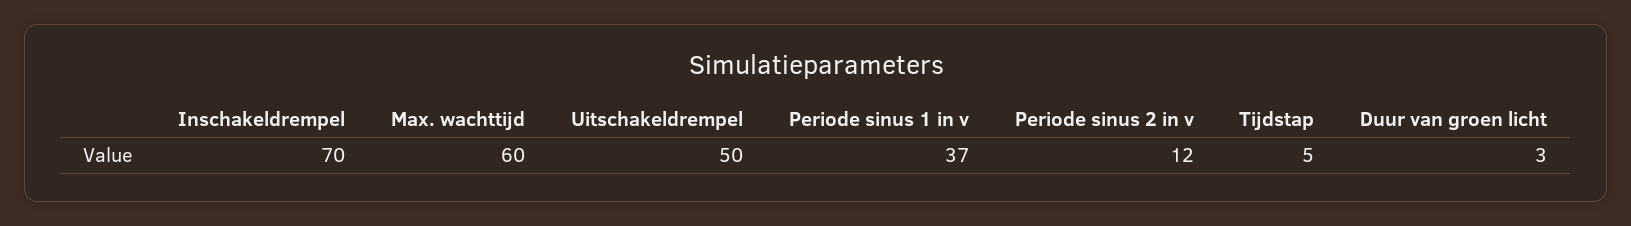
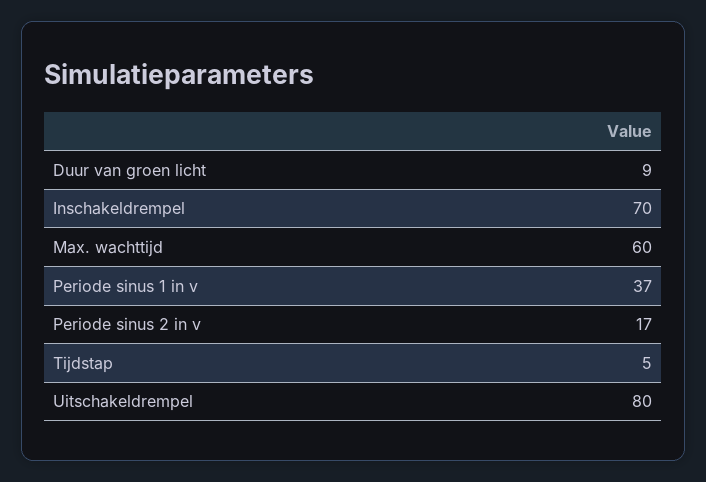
  {
    "Inschakeldrempel": 70,
    "Max. wachttijd": 60,
-   "Uitschakeldrempel": 50,
+   "Uitschakeldrempel": 80,
    "Periode sinus 1 in v": 37,
-   "Periode sinus 2 in v": 12,
+   "Periode sinus 2 in v": 17,
    "Tijdstap": 5,
-   "Duur van groen licht": 3
+   "Duur van groen licht": 9
  }

